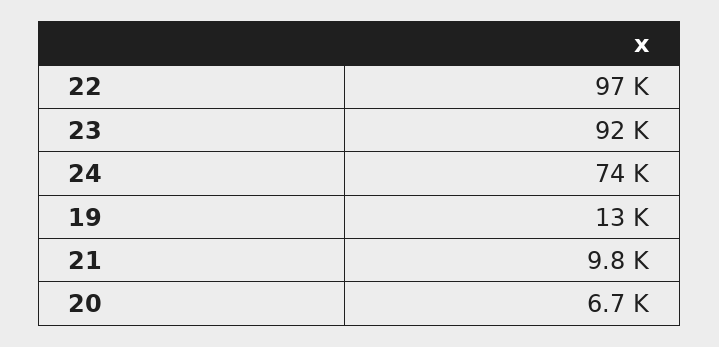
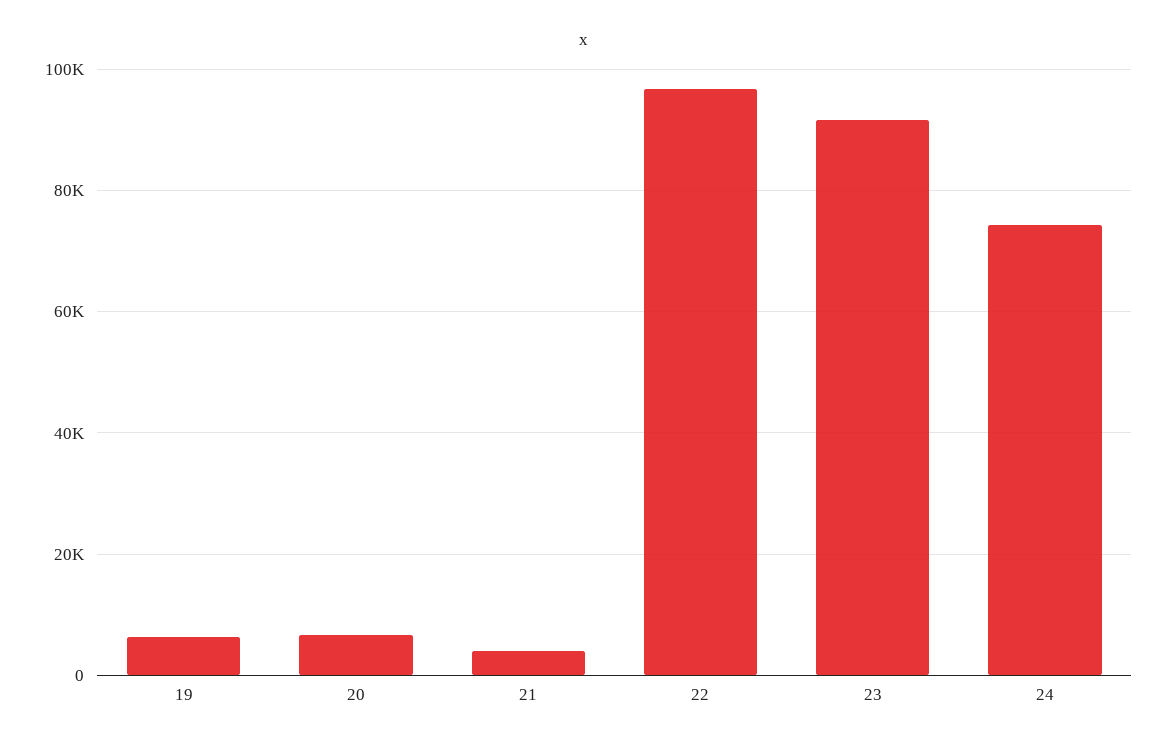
  {
    "22": 97000,
    "23": 92000,
    "24": 74000,
-   "19": 13000,
+   "19": 6000,
-   "21": 9800,
+   "21": 4000,
    "20": 6700
  }

